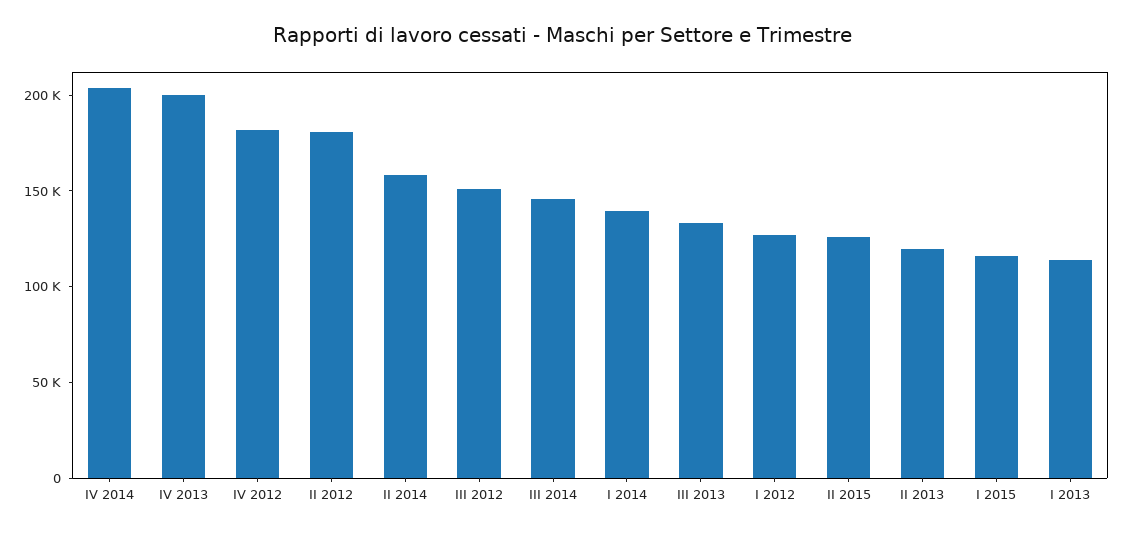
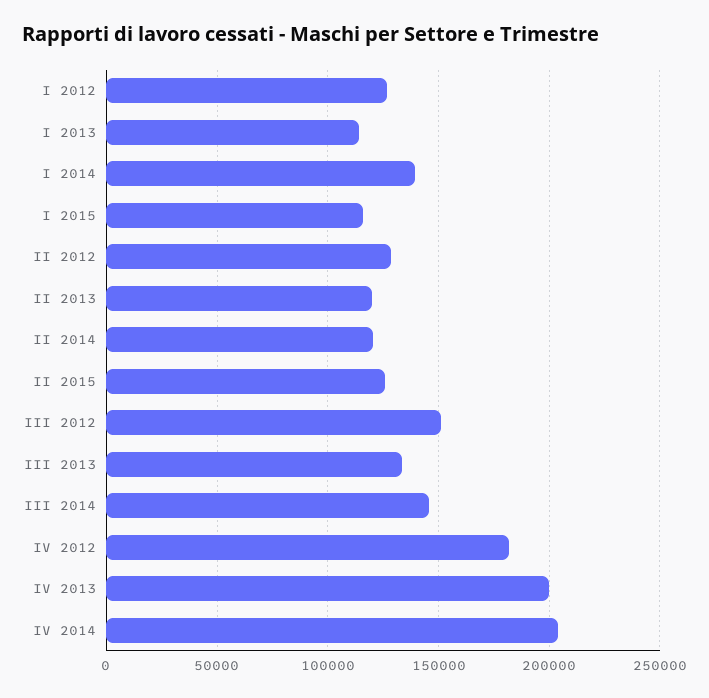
  {
    "IV 2014": 205000,
    "IV 2013": 200000,
    "IV 2012": 180000,
-   "II 2012": 180000,
+   "II 2012": 130000,
-   "II 2014": 160000,
+   "II 2014": 120000,
    "III 2012": 150000,
    "III 2014": 145000,
    "I 2014": 140000,
    "III 2013": 135000,
    "I 2012": 125000,
    "II 2015": 125000,
    "II 2013": 120000,
    "I 2015": 115000,
    "I 2013": 115000
  }

